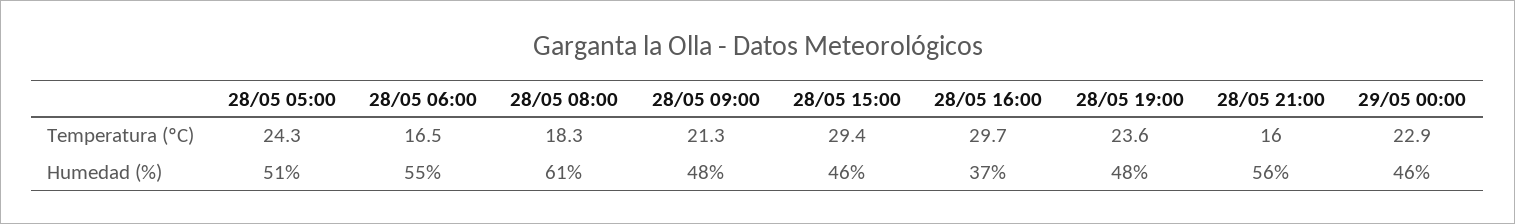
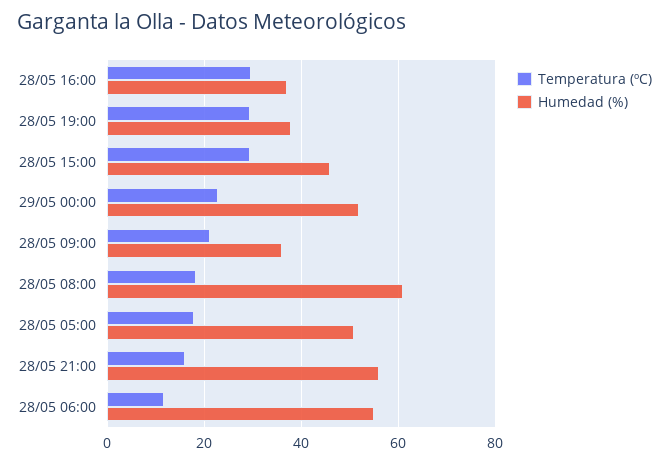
  {
    "Temperatura (ºC)": {
-     "28/05 05:00": 24.3,
+     "28/05 05:00": 18,
-     "28/05 06:00": 16.5,
+     "28/05 06:00": 12,
      "28/05 08:00": 18.3,
      "28/05 09:00": 21.3,
      "28/05 15:00": 29.4,
      "28/05 16:00": 29.7,
-     "28/05 19:00": 23.6,
+     "28/05 19:00": 30,
      "28/05 21:00": 16,
      "29/05 00:00": 22.9
    },
    "Humedad (%)": {
      "28/05 05:00": 51,
      "28/05 06:00": 55,
      "28/05 08:00": 61,
-     "28/05 09:00": 48,
+     "28/05 09:00": 36,
      "28/05 15:00": 46,
      "28/05 16:00": 37,
-     "28/05 19:00": 48,
+     "28/05 19:00": 38,
      "28/05 21:00": 56,
-     "29/05 00:00": 46
+     "29/05 00:00": 52
    }
  }

